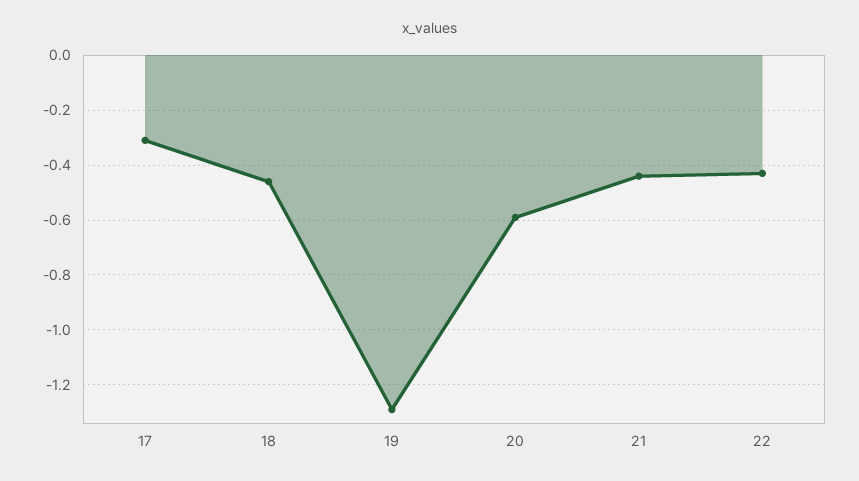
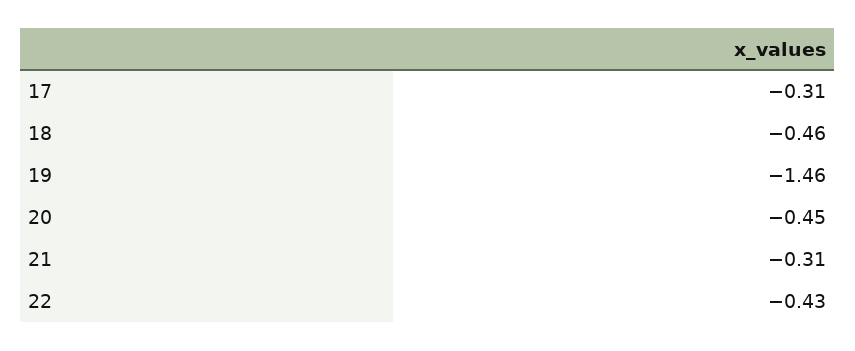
  {
    "17": -0.31,
    "18": -0.46,
-   "19": -1.3,
+   "19": -1.46,
-   "20": -0.6,
+   "20": -0.45,
-   "21": -0.45,
+   "21": -0.31,
    "22": -0.43
  }

